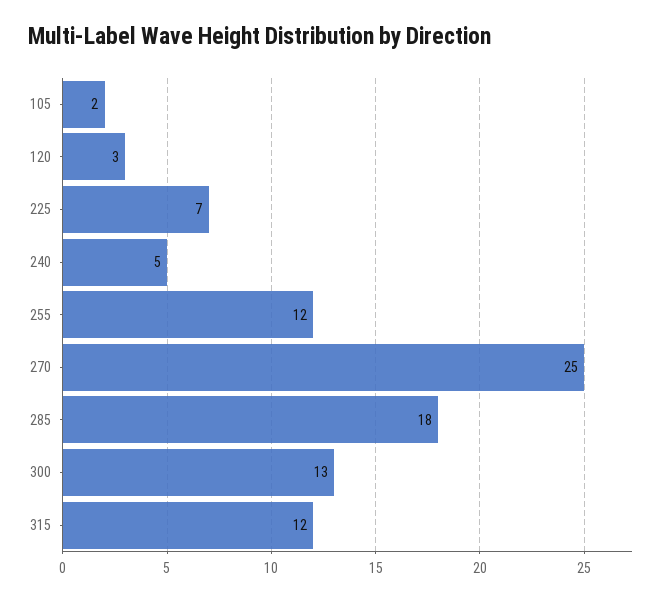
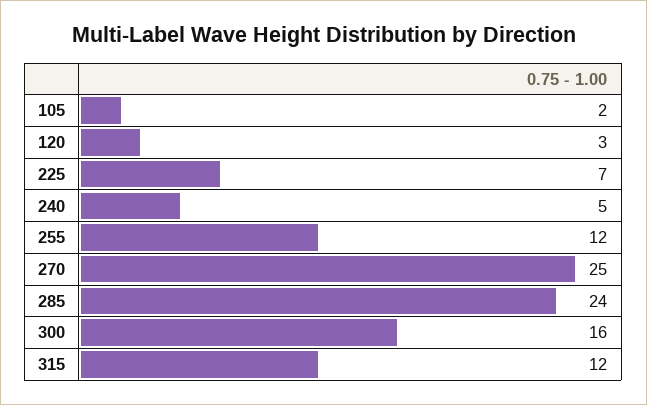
  {
    "105": 2,
    "120": 3,
    "225": 7,
    "240": 5,
    "255": 12,
    "270": 25,
-   "285": 18,
+   "285": 24,
-   "300": 13,
+   "300": 16,
    "315": 12
  }

